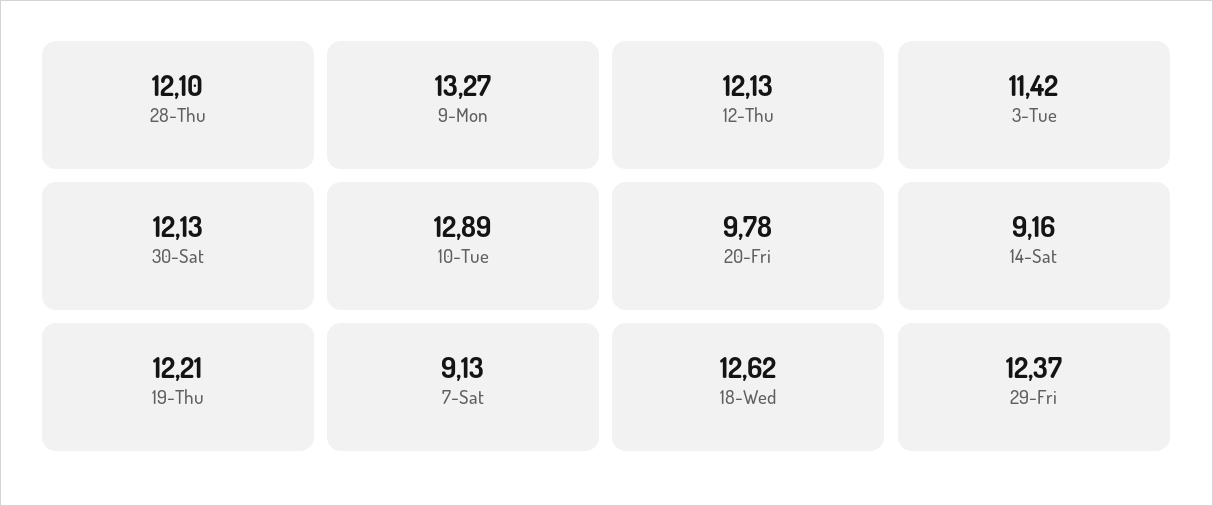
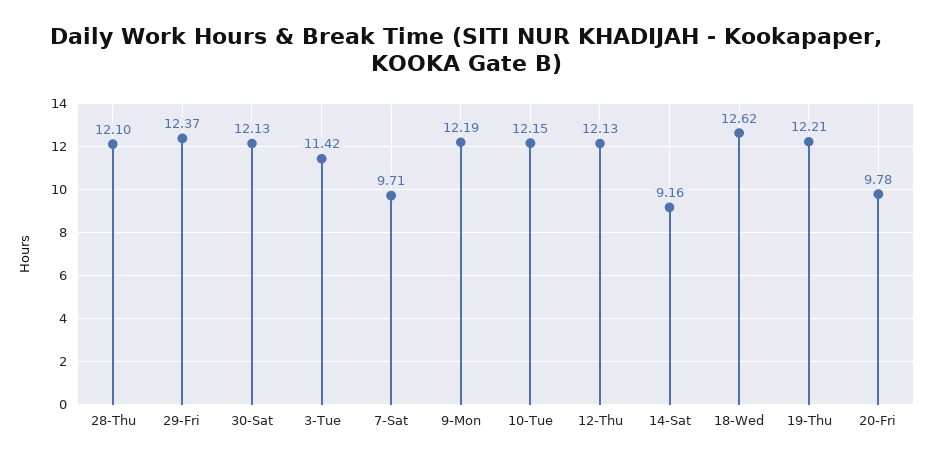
  {
    "28-Thu": 12.1,
-   "9-Mon": 13.27,
+   "9-Mon": 12.19,
    "12-Thu": 12.13,
    "3-Tue": 11.42,
    "30-Sat": 12.13,
-   "10-Tue": 12.89,
+   "10-Tue": 12.15,
    "20-Fri": 9.78,
    "14-Sat": 9.16,
    "19-Thu": 12.21,
-   "7-Sat": 9.13,
+   "7-Sat": 9.71,
    "18-Wed": 12.62,
    "29-Fri": 12.37
  }

